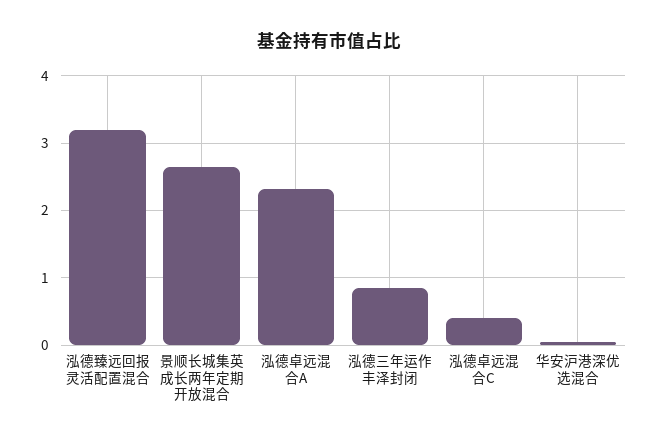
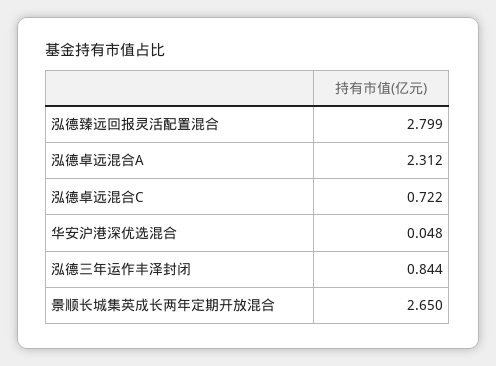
  {
-   "泓德臻远回报灵活配置混合": 3.2,
+   "泓德臻远回报灵活配置混合": 2.799,
    "景顺长城集英成长两年定期开放混合": 2.65,
    "泓德卓远混合A": 2.312,
    "泓德三年运作丰泽封闭": 0.844,
-   "泓德卓远混合C": 0.4,
+   "泓德卓远混合C": 0.722,
    "华安沪港深优选混合": 0.048
  }

